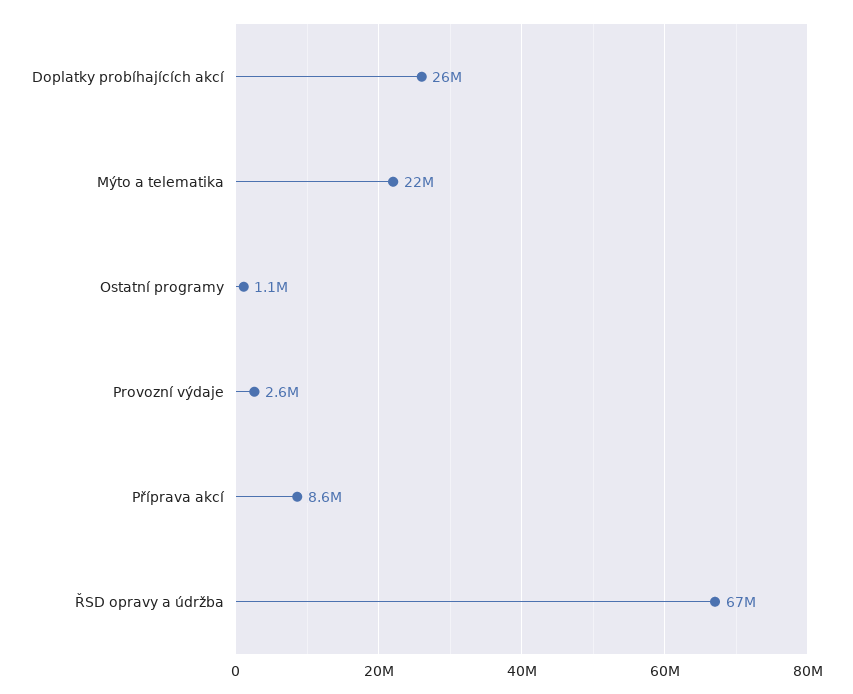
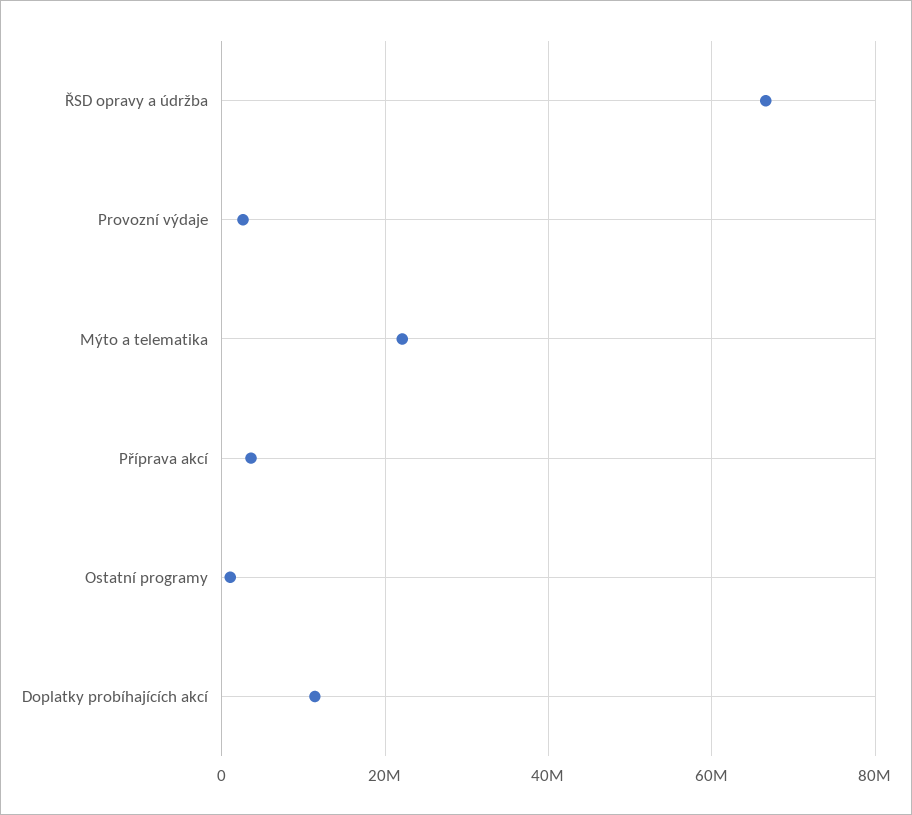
  {
-   "Doplatky probíhajících akcí": 26000000,
+   "Doplatky probíhajících akcí": 12000000,
    "Mýto a telematika": 22000000,
    "Ostatní programy": 1100000,
    "Provozní výdaje": 2600000,
-   "Příprava akcí": 8600000,
+   "Příprava akcí": 4000000,
    "ŘSD opravy a údržba": 67000000
  }

